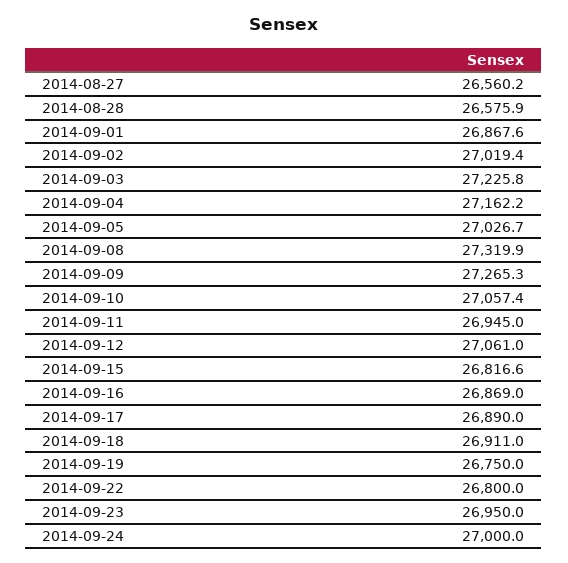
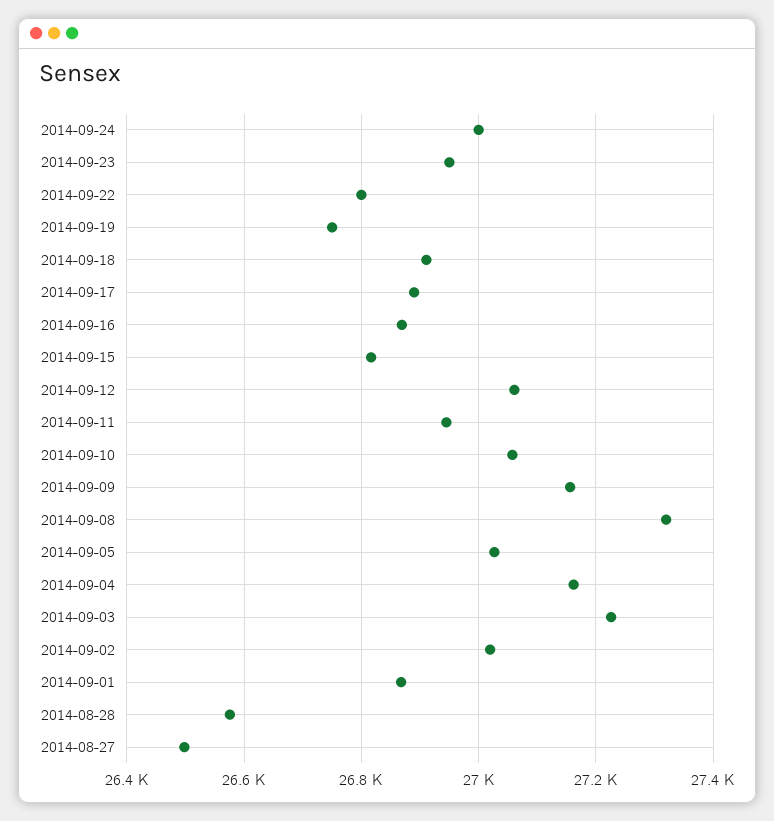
  {
-   "2014-08-27": 26560.2,
+   "2014-08-27": 26500,
    "2014-08-28": 26575.9,
    "2014-09-01": 26867.6,
    "2014-09-02": 27019.4,
    "2014-09-03": 27225.8,
    "2014-09-04": 27162.2,
    "2014-09-05": 27026.7,
    "2014-09-08": 27319.9,
-   "2014-09-09": 27265.3,
+   "2014-09-09": 27160,
    "2014-09-10": 27057.4,
    "2014-09-11": 26945,
    "2014-09-12": 27061,
    "2014-09-15": 26816.6,
    "2014-09-16": 26869,
    "2014-09-17": 26890,
    "2014-09-18": 26911,
    "2014-09-19": 26750,
    "2014-09-22": 26800,
    "2014-09-23": 26950,
    "2014-09-24": 27000
  }

